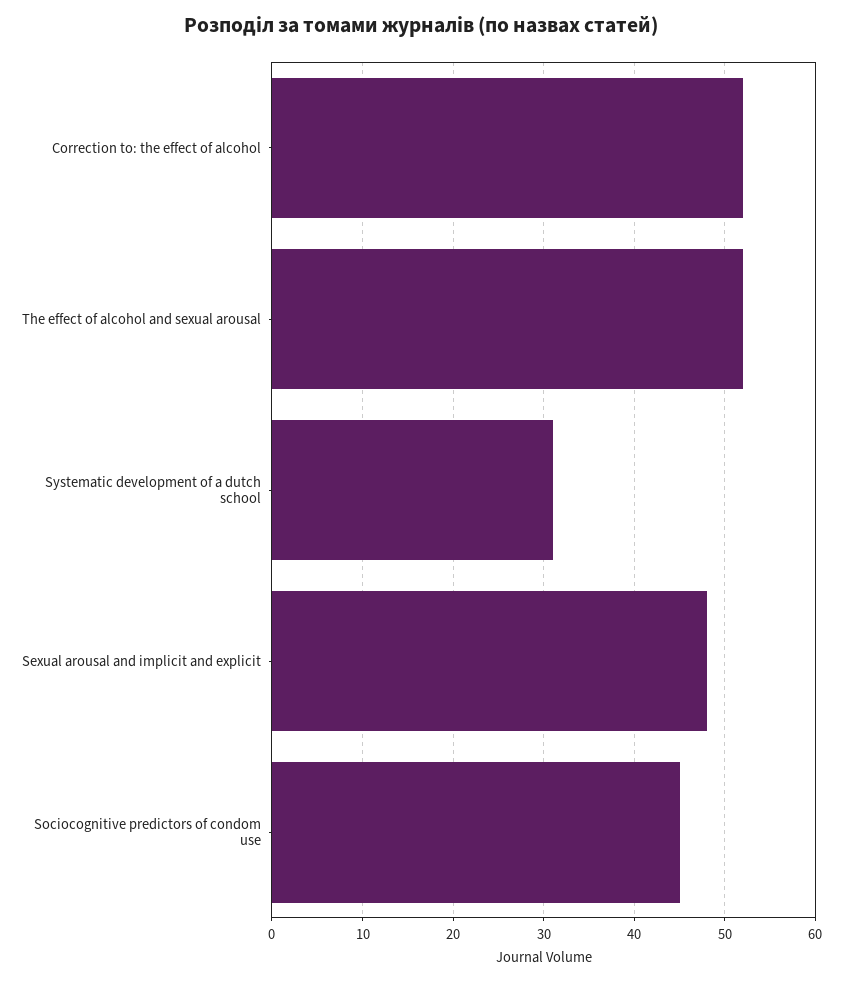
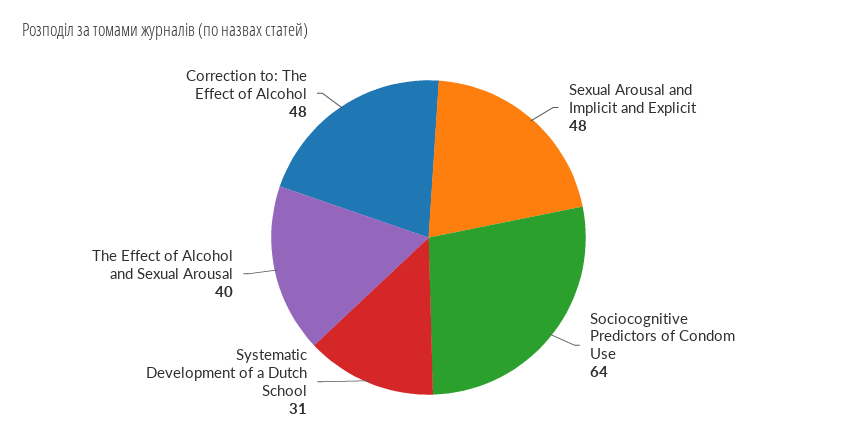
  {
-   "Correction to: the effect of alcohol": 52,
+   "Correction to: the effect of alcohol": 48,
-   "The effect of alcohol and sexual arousal": 52,
+   "The effect of alcohol and sexual arousal": 40,
    "Systematic development of a dutch school": 31,
    "Sexual arousal and implicit and explicit": 48,
-   "Sociocognitive predictors of condom use": 45
+   "Sociocognitive predictors of condom use": 64
  }

